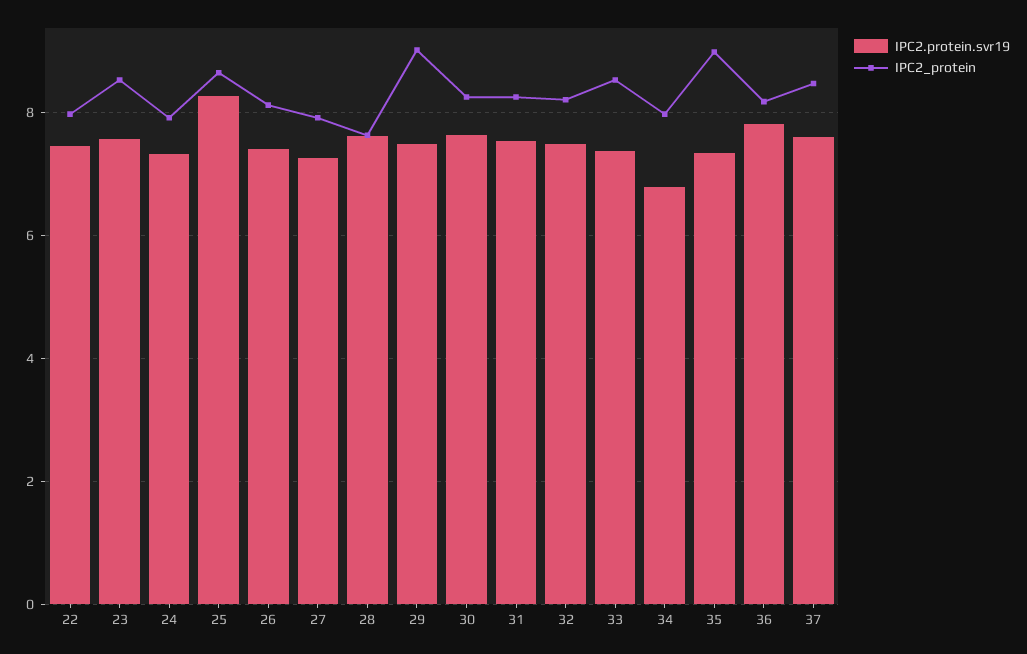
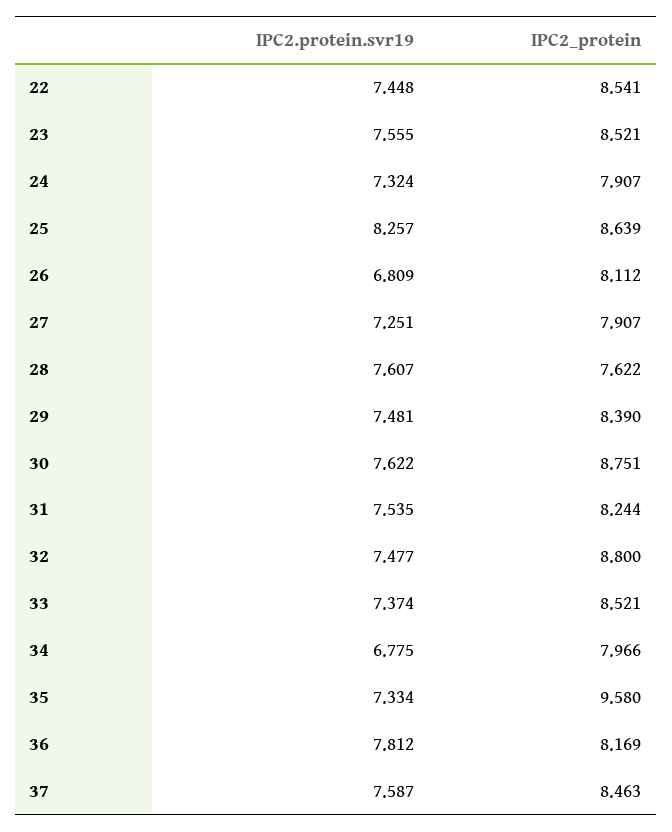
  {
    "IPC2.protein.svr19": {
      "22": 7.448,
      "23": 7.555,
      "24": 7.324,
      "25": 8.257,
-     "26": 7.4,
+     "26": 6.809,
      "27": 7.251,
      "28": 7.607,
      "29": 7.481,
      "30": 7.622,
      "31": 7.535,
      "32": 7.477,
      "33": 7.374,
      "34": 6.775,
      "35": 7.334,
      "36": 7.812,
      "37": 7.587
    },
    "IPC2_protein": {
-     "22": 8,
+     "22": 8.541,
      "23": 8.521,
      "24": 7.907,
      "25": 8.639,
      "26": 8.112,
      "27": 7.907,
      "28": 7.622,
-     "29": 9,
+     "29": 8.39,
-     "30": 8.2,
+     "30": 8.751,
      "31": 8.244,
-     "32": 8.2,
+     "32": 8.8,
      "33": 8.521,
      "34": 7.966,
-     "35": 9,
+     "35": 9.58,
      "36": 8.169,
      "37": 8.463
    }
  }

